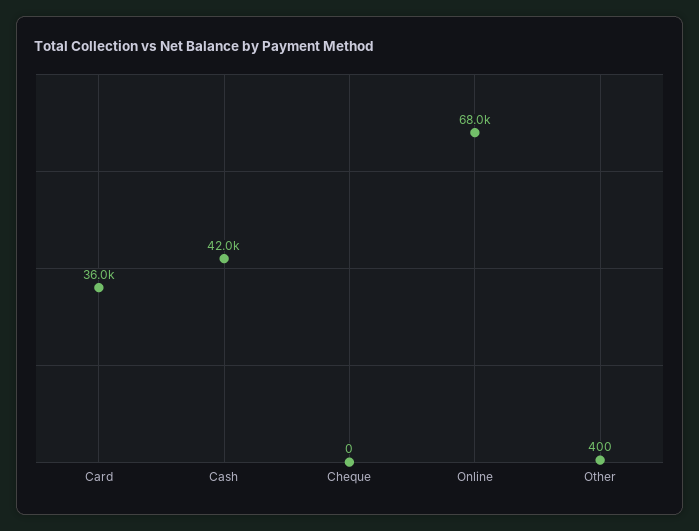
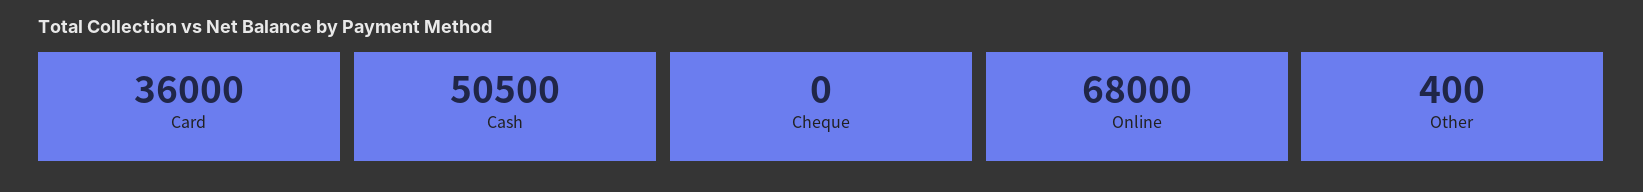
  {
    "Card": 36000,
-   "Cash": 42000,
+   "Cash": 50500,
    "Cheque": 0,
    "Online": 68000,
    "Other": 400
  }

